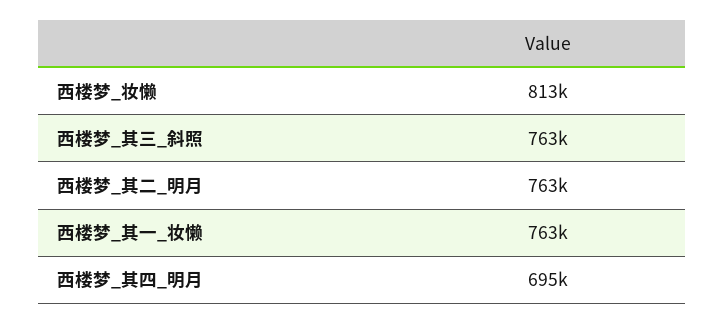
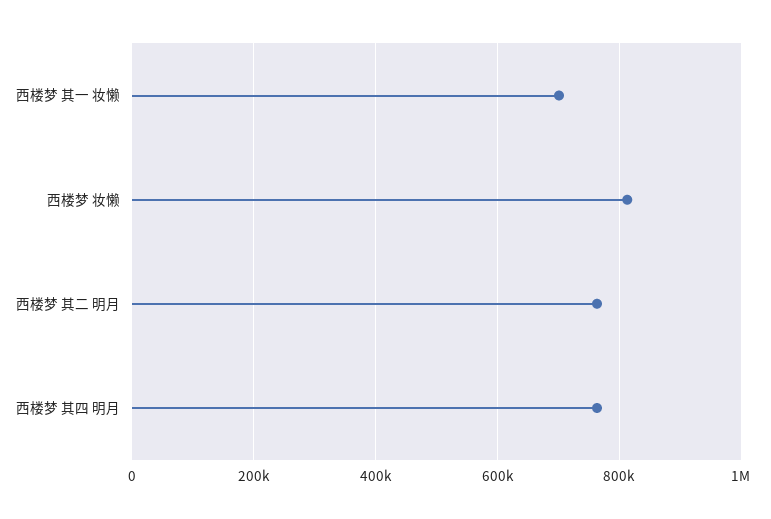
  {
    "西楼梦_妆懒": 813000,
-   "西楼梦_其三_斜照": 763000,
    "西楼梦_其二_明月": 763000,
-   "西楼梦_其一_妆懒": 763000,
+   "西楼梦_其一_妆懒": 700000,
-   "西楼梦_其四_明月": 695000
+   "西楼梦_其四_明月": 760000
  }

